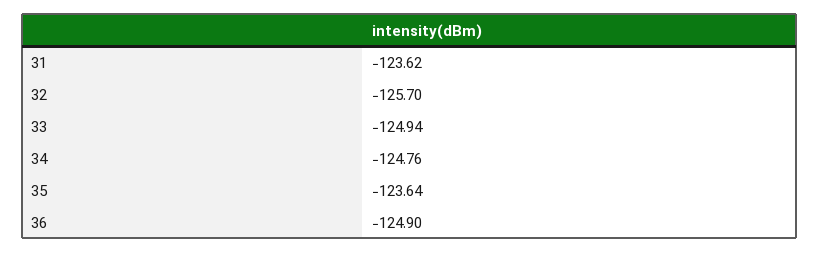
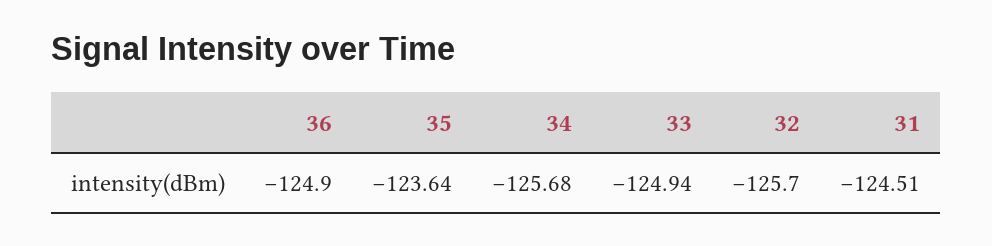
  {
-   "31": -123.62,
+   "31": -124.51,
    "32": -125.7,
    "33": -124.94,
-   "34": -124.76,
+   "34": -125.68,
    "35": -123.64,
    "36": -124.9
  }

